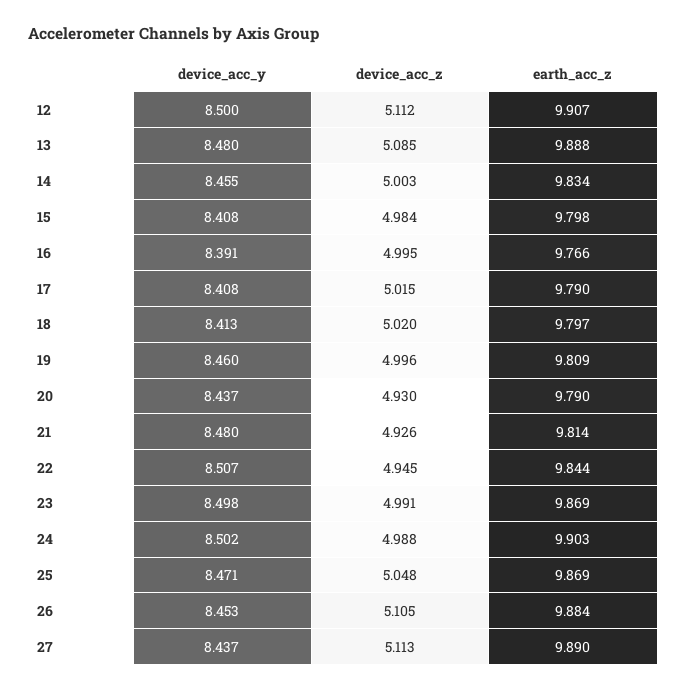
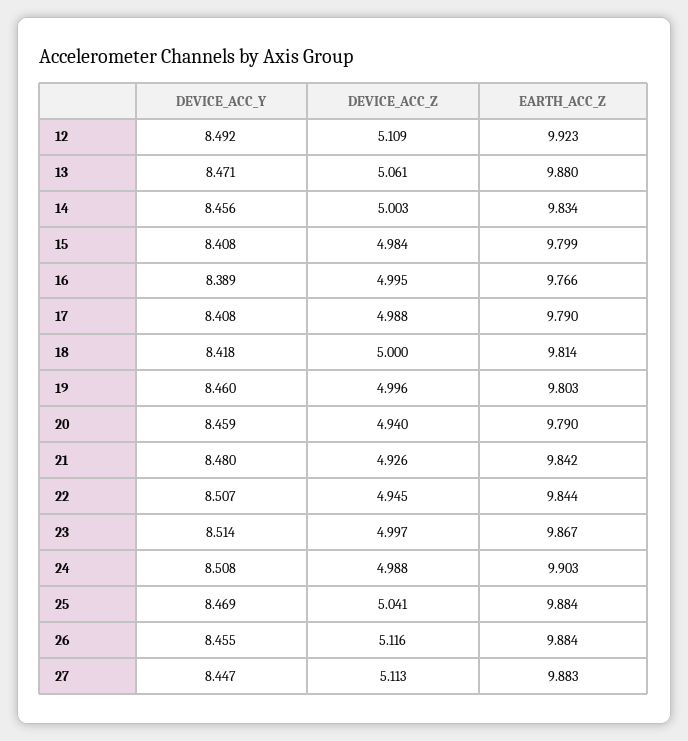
  {
    "device_acc_y": {
-     "12": 8.5,
+     "12": 8.492,
-     "13": 8.48,
+     "13": 8.471,
-     "14": 8.455,
+     "14": 8.456,
      "15": 8.408,
-     "16": 8.391,
+     "16": 8.389,
      "17": 8.408,
-     "18": 8.413,
+     "18": 8.418,
      "19": 8.46,
-     "20": 8.437,
+     "20": 8.459,
      "21": 8.48,
      "22": 8.507,
-     "23": 8.498,
+     "23": 8.514,
-     "24": 8.502,
+     "24": 8.508,
-     "25": 8.471,
+     "25": 8.469,
-     "26": 8.453,
+     "26": 8.455,
-     "27": 8.437
+     "27": 8.447
    },
    "device_acc_z": {
-     "12": 5.112,
+     "12": 5.109,
-     "13": 5.085,
+     "13": 5.061,
      "14": 5.003,
      "15": 4.984,
      "16": 4.995,
-     "17": 5.015,
+     "17": 4.988,
-     "18": 5.02,
+     "18": 5,
      "19": 4.996,
-     "20": 4.93,
+     "20": 4.94,
      "21": 4.926,
      "22": 4.945,
-     "23": 4.991,
+     "23": 4.997,
      "24": 4.988,
-     "25": 5.048,
+     "25": 5.041,
-     "26": 5.105,
+     "26": 5.116,
      "27": 5.113
    },
    "earth_acc_z": {
-     "12": 9.907,
+     "12": 9.923,
-     "13": 9.888,
+     "13": 9.88,
      "14": 9.834,
-     "15": 9.798,
+     "15": 9.799,
      "16": 9.766,
      "17": 9.79,
-     "18": 9.797,
+     "18": 9.814,
-     "19": 9.809,
+     "19": 9.803,
      "20": 9.79,
-     "21": 9.814,
+     "21": 9.842,
      "22": 9.844,
-     "23": 9.869,
+     "23": 9.867,
      "24": 9.903,
-     "25": 9.869,
+     "25": 9.884,
      "26": 9.884,
-     "27": 9.89
+     "27": 9.883
    }
  }

